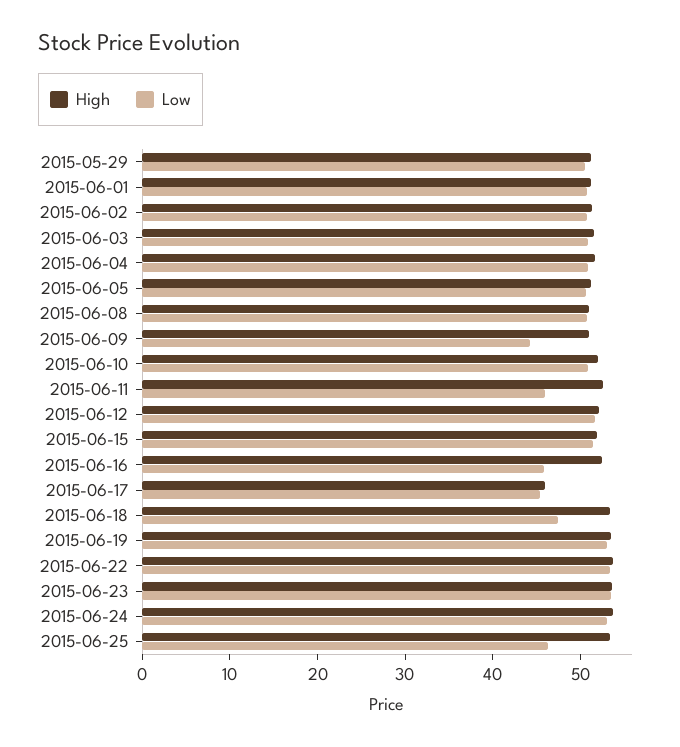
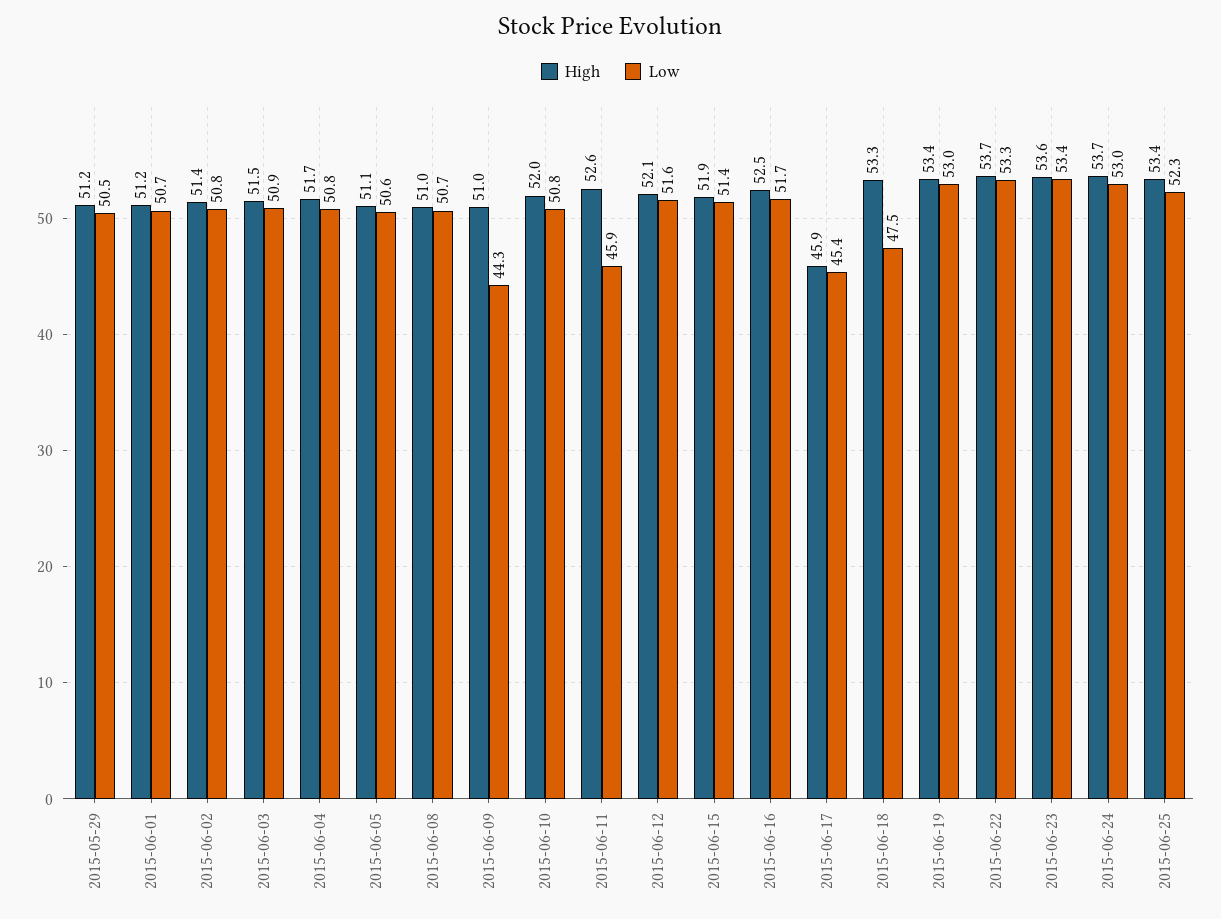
  {
    "High": {
      "2015-05-29": 51.2,
      "2015-06-01": 51.2,
      "2015-06-02": 51.4,
      "2015-06-03": 51.5,
      "2015-06-04": 51.7,
      "2015-06-05": 51.1,
      "2015-06-08": 51,
      "2015-06-09": 51,
      "2015-06-10": 52,
      "2015-06-11": 52.6,
      "2015-06-12": 52.1,
      "2015-06-15": 51.9,
      "2015-06-16": 52.5,
      "2015-06-17": 45.9,
      "2015-06-18": 53.3,
      "2015-06-19": 53.4,
      "2015-06-22": 53.7,
      "2015-06-23": 53.6,
      "2015-06-24": 53.7,
      "2015-06-25": 53.4
    },
    "Low": {
      "2015-05-29": 50.5,
      "2015-06-01": 50.7,
      "2015-06-02": 50.8,
      "2015-06-03": 50.9,
      "2015-06-04": 50.8,
      "2015-06-05": 50.6,
      "2015-06-08": 50.7,
      "2015-06-09": 44.3,
      "2015-06-10": 50.8,
      "2015-06-11": 45.9,
      "2015-06-12": 51.6,
      "2015-06-15": 51.4,
-     "2015-06-16": 46,
+     "2015-06-16": 51.7,
      "2015-06-17": 45.4,
      "2015-06-18": 47.5,
      "2015-06-19": 53,
      "2015-06-22": 53.3,
      "2015-06-23": 53.4,
      "2015-06-24": 53,
-     "2015-06-25": 46
+     "2015-06-25": 52.3
    }
  }

